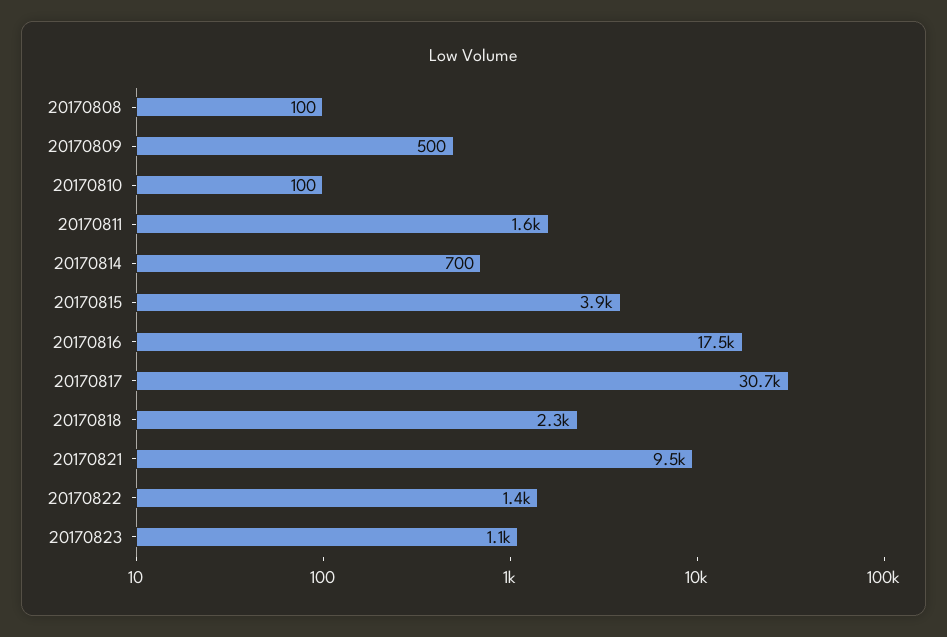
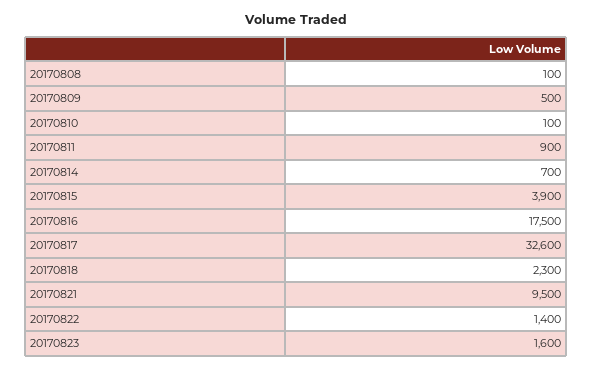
  {
    "20170808": 100,
    "20170809": 500,
    "20170810": 100,
-   "20170811": 1600,
+   "20170811": 900,
    "20170814": 700,
    "20170815": 3900,
    "20170816": 17500,
-   "20170817": 30700,
+   "20170817": 32600,
    "20170818": 2300,
    "20170821": 9500,
    "20170822": 1400,
-   "20170823": 1100
+   "20170823": 1600
  }

